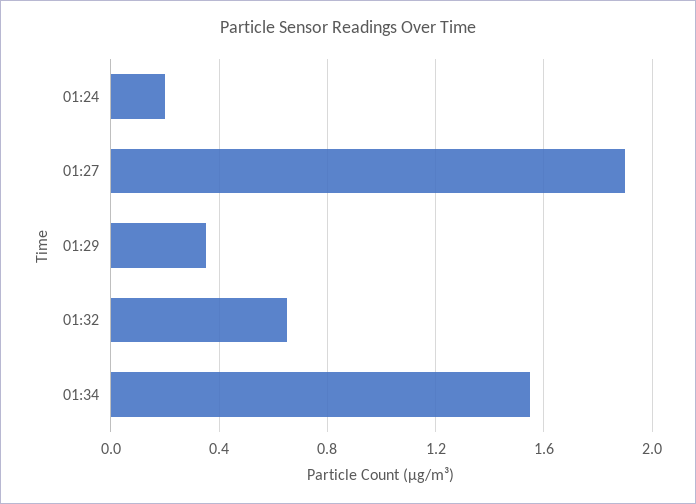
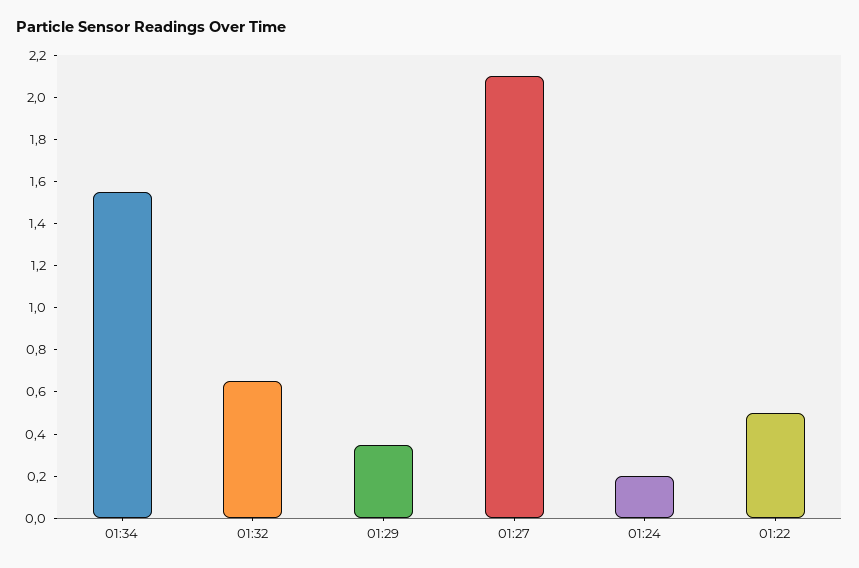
  {
    "01:24": 0.2,
-   "01:27": 1.9,
+   "01:27": 2.1,
    "01:29": 0.35,
    "01:32": 0.65,
-   "01:34": 1.55
+   "01:34": 1.55,
+   "01:22": 0.5
  }

